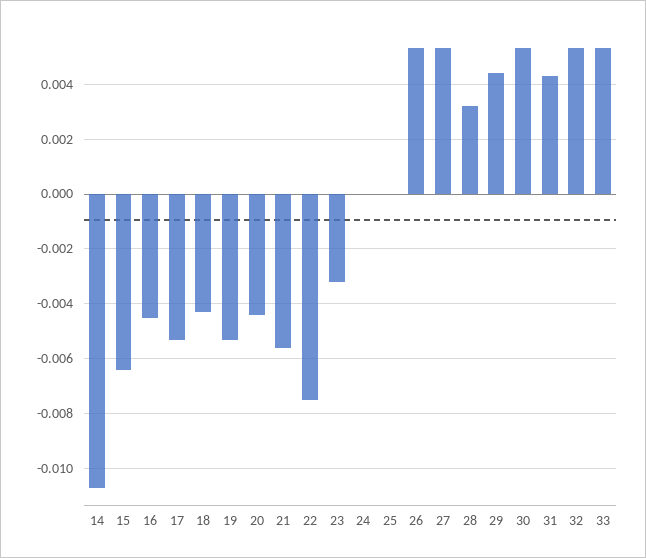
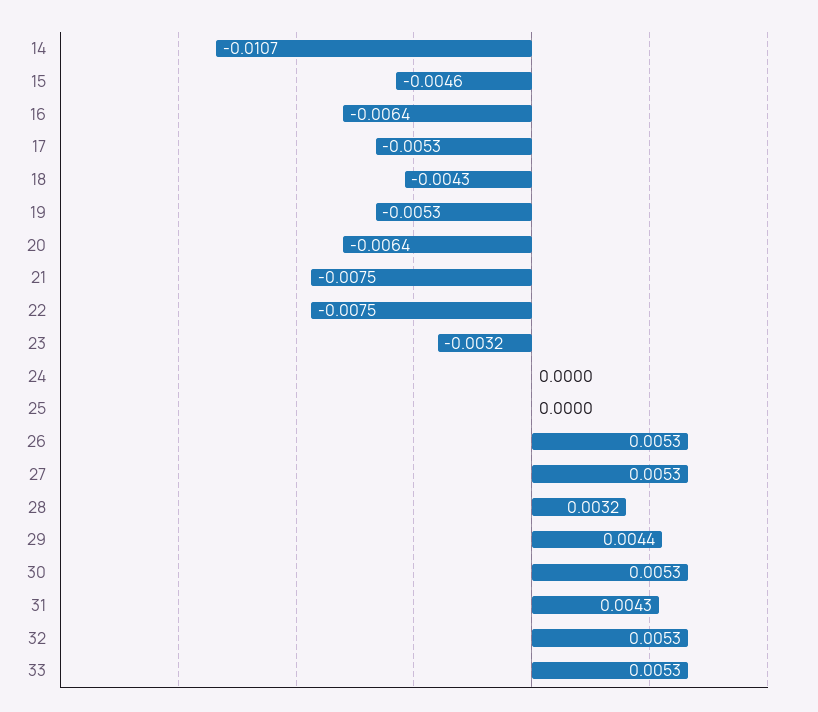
  {
    "14": -0.0107,
-   "15": -0.0065,
+   "15": -0.0046,
-   "16": -0.0045,
+   "16": -0.0064,
    "17": -0.0053,
    "18": -0.0043,
    "19": -0.0053,
-   "20": -0.0045,
+   "20": -0.0064,
-   "21": -0.0055,
+   "21": -0.0075,
    "22": -0.0075,
    "23": -0.0032,
    "24": 0,
    "25": 0,
    "26": 0.0053,
    "27": 0.0053,
    "28": 0.0032,
    "29": 0.0044,
    "30": 0.0053,
    "31": 0.0043,
    "32": 0.0053,
    "33": 0.0053
  }

